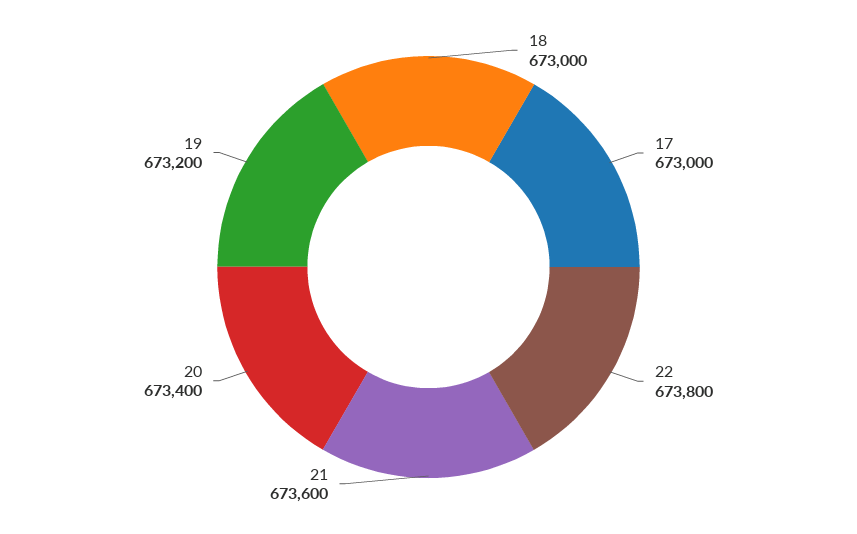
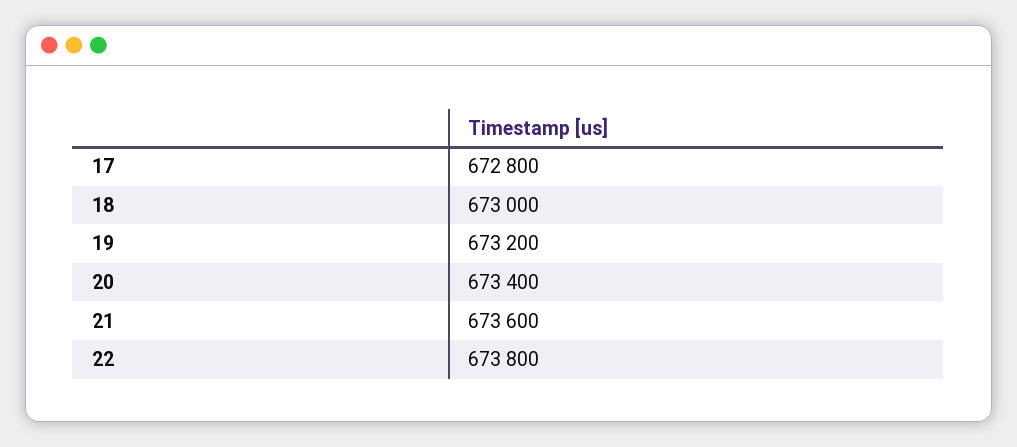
  {
    "18": 673000,
-   "17": 673000,
+   "17": 672800,
    "22": 673800,
    "21": 673600,
    "20": 673400,
    "19": 673200
  }

